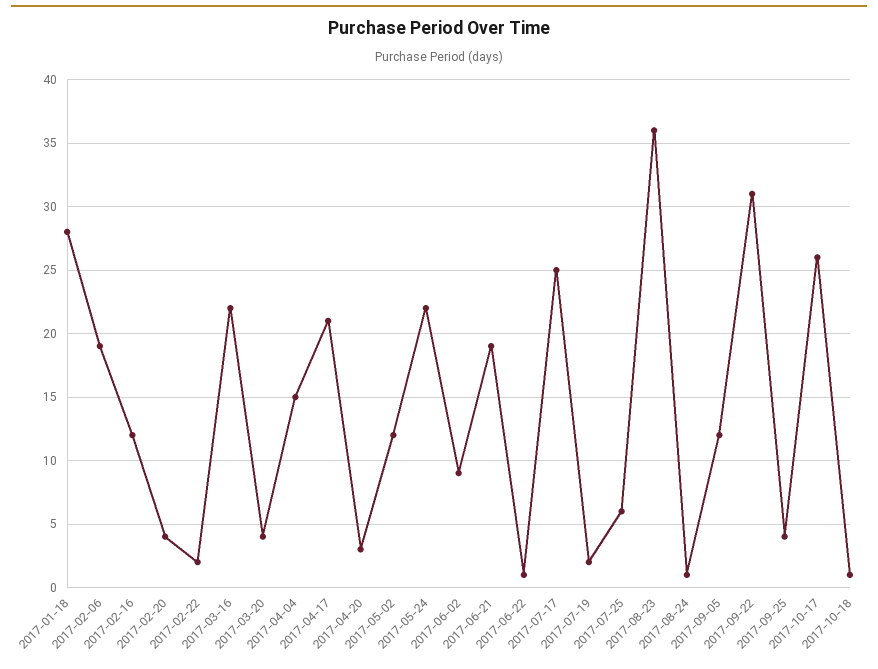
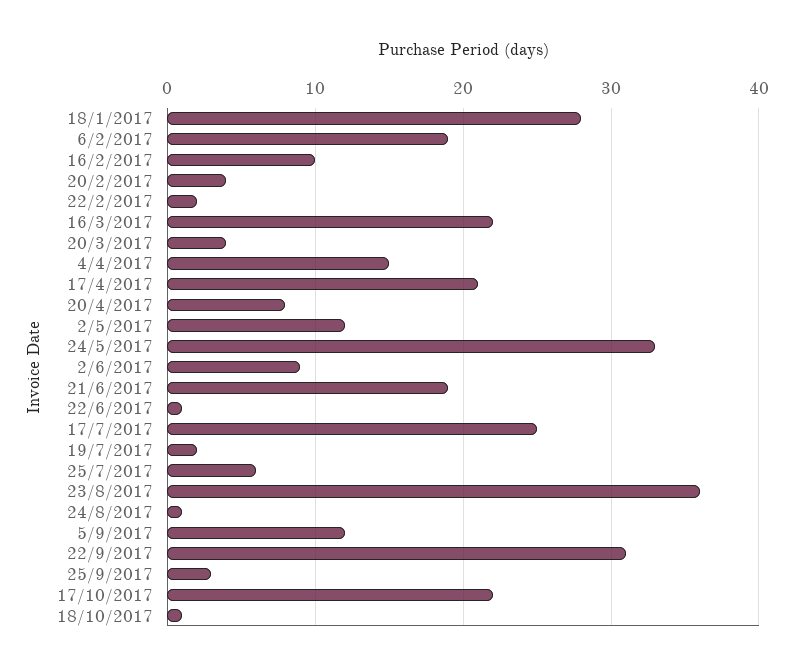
  {
    "2017-01-18": 28,
    "2017-02-06": 19,
-   "2017-02-16": 12,
+   "2017-02-16": 10,
    "2017-02-20": 4,
    "2017-02-22": 2,
    "2017-03-16": 22,
    "2017-03-20": 4,
    "2017-04-04": 15,
    "2017-04-17": 21,
-   "2017-04-20": 3,
+   "2017-04-20": 8,
    "2017-05-02": 12,
-   "2017-05-24": 22,
+   "2017-05-24": 33,
    "2017-06-02": 9,
    "2017-06-21": 19,
    "2017-06-22": 1,
    "2017-07-17": 25,
    "2017-07-19": 2,
    "2017-07-25": 6,
    "2017-08-23": 36,
    "2017-08-24": 1,
    "2017-09-05": 12,
    "2017-09-22": 31,
-   "2017-09-25": 4,
+   "2017-09-25": 3,
-   "2017-10-17": 26,
+   "2017-10-17": 22,
    "2017-10-18": 1
  }

